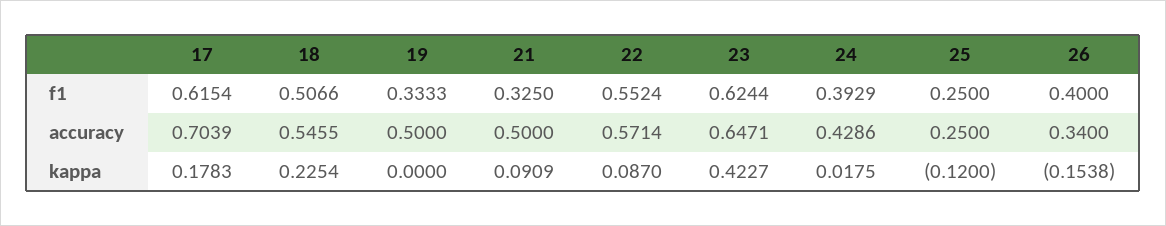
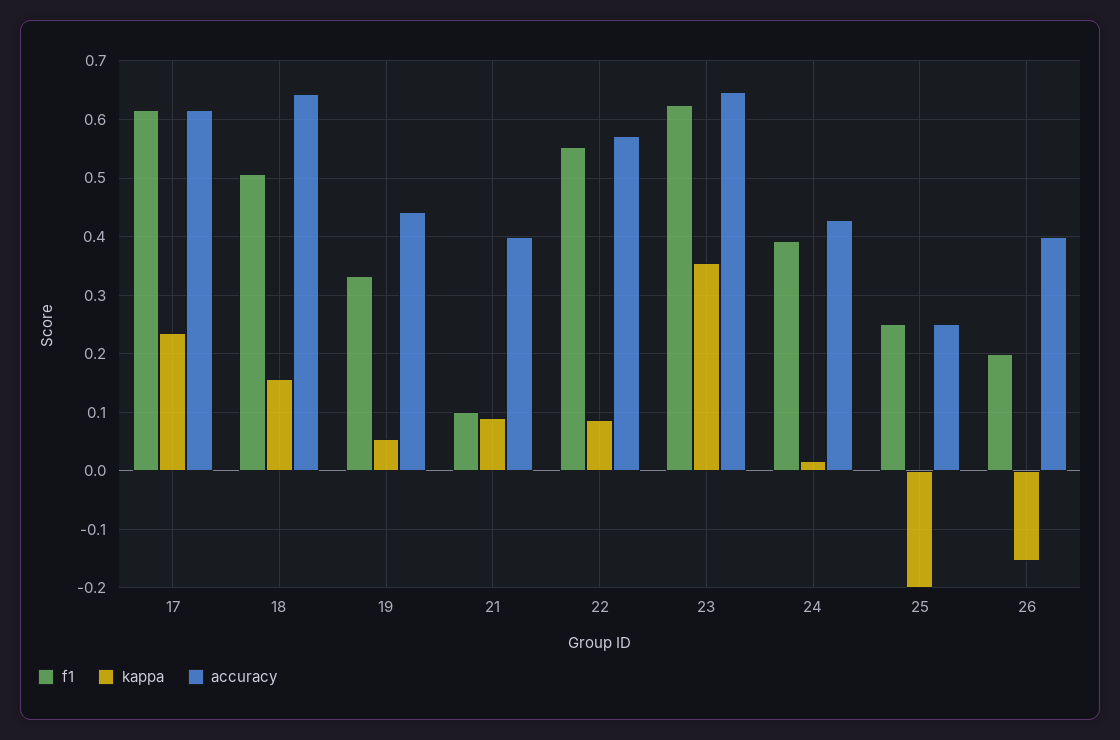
  {
    "f1": {
      "17": 0.6154,
      "18": 0.5066,
      "19": 0.3333,
-     "21": 0.325,
+     "21": 0.1,
      "22": 0.5524,
      "23": 0.6244,
      "24": 0.3929,
      "25": 0.25,
-     "26": 0.4
+     "26": 0.2
    },
    "accuracy": {
-     "17": 0.7039,
+     "17": 0.62,
-     "18": 0.5455,
+     "18": 0.64,
-     "19": 0.5,
+     "19": 0.44,
-     "21": 0.5,
+     "21": 0.4,
      "22": 0.5714,
      "23": 0.6471,
      "24": 0.4286,
      "25": 0.25,
-     "26": 0.34
+     "26": 0.4
    },
    "kappa": {
-     "17": 0.1783,
+     "17": 0.24,
-     "18": 0.2254,
+     "18": 0.16,
-     "19": 0,
+     "19": 0.06,
      "21": 0.0909,
      "22": 0.087,
-     "23": 0.4227,
+     "23": 0.36,
      "24": 0.0175,
-     "25": -0.12,
+     "25": -0.2,
      "26": -0.1538
    }
  }

